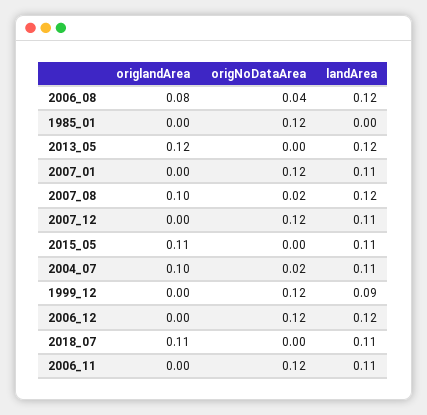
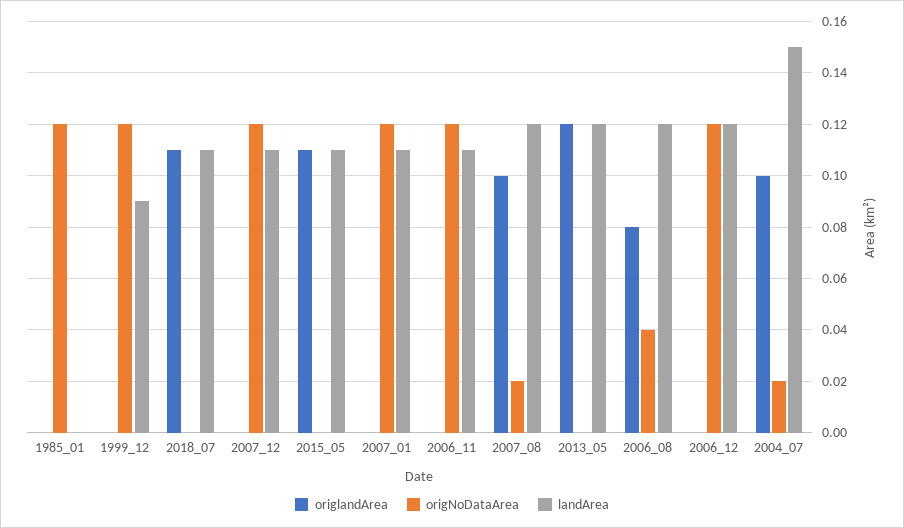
  {
    "origlandArea": {
      "2006_08": 0.08,
      "1985_01": 0,
      "2013_05": 0.12,
      "2007_01": 0,
      "2007_08": 0.1,
      "2007_12": 0,
      "2015_05": 0.11,
      "2004_07": 0.1,
      "1999_12": 0,
      "2006_12": 0,
      "2018_07": 0.11,
      "2006_11": 0
    },
    "origNoDataArea": {
      "2006_08": 0.04,
      "1985_01": 0.12,
      "2013_05": 0,
      "2007_01": 0.12,
      "2007_08": 0.02,
      "2007_12": 0.12,
      "2015_05": 0,
      "2004_07": 0.02,
      "1999_12": 0.12,
      "2006_12": 0.12,
      "2018_07": 0,
      "2006_11": 0.12
    },
    "landArea": {
      "2006_08": 0.12,
      "1985_01": 0,
      "2013_05": 0.12,
      "2007_01": 0.11,
      "2007_08": 0.12,
      "2007_12": 0.11,
      "2015_05": 0.11,
-     "2004_07": 0.11,
+     "2004_07": 0.15,
      "1999_12": 0.09,
      "2006_12": 0.12,
      "2018_07": 0.11,
      "2006_11": 0.11
    }
  }

